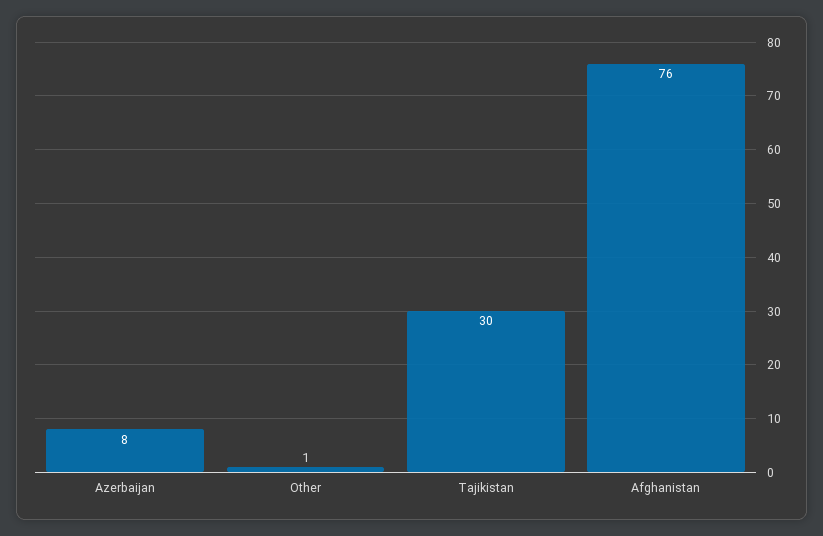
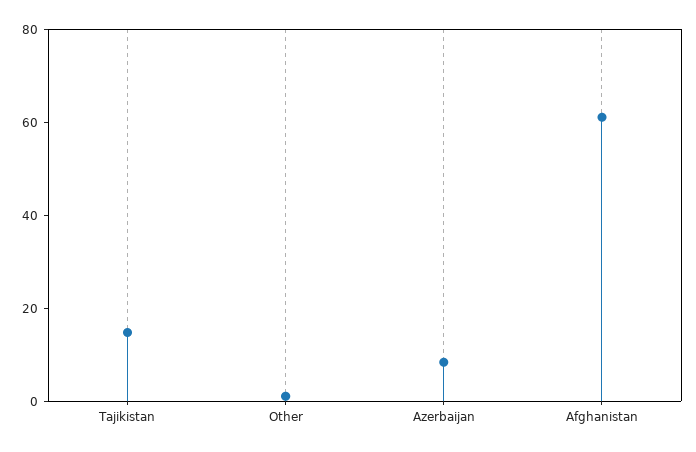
  {
    "Azerbaijan": 8,
    "Other": 1,
-   "Tajikistan": 30,
+   "Tajikistan": 15,
-   "Afghanistan": 76
+   "Afghanistan": 60
  }

